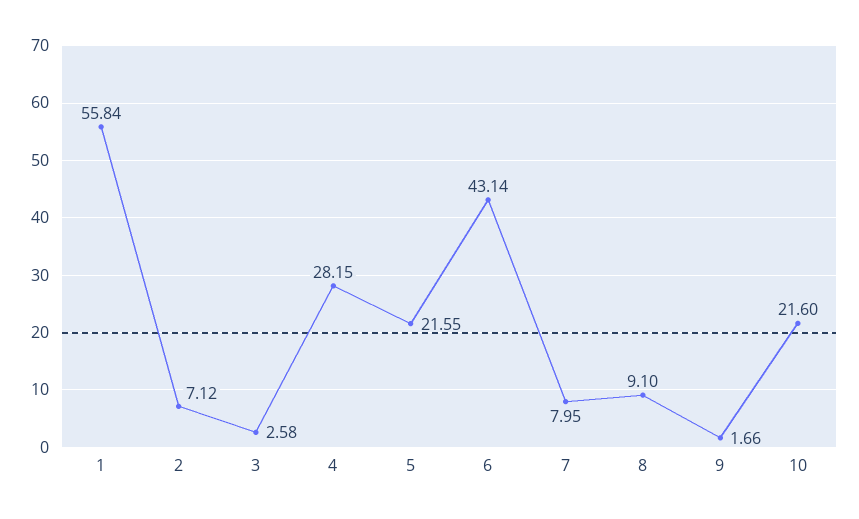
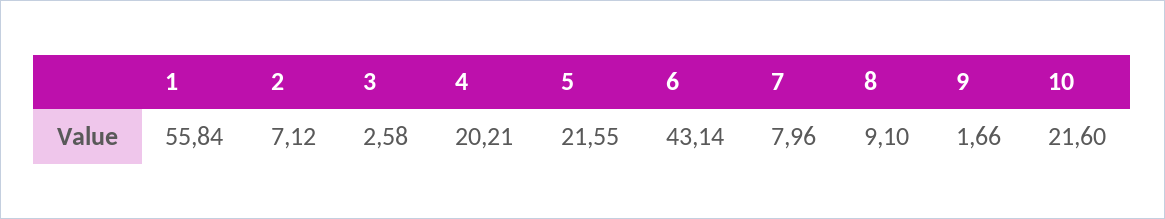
  {
    "1": 55.84,
    "2": 7.12,
    "3": 2.58,
-   "4": 28.15,
+   "4": 20.21,
    "5": 21.55,
    "6": 43.14,
-   "7": 7.95,
+   "7": 7.96,
    "8": 9.1,
    "9": 1.66,
    "10": 21.6
  }

